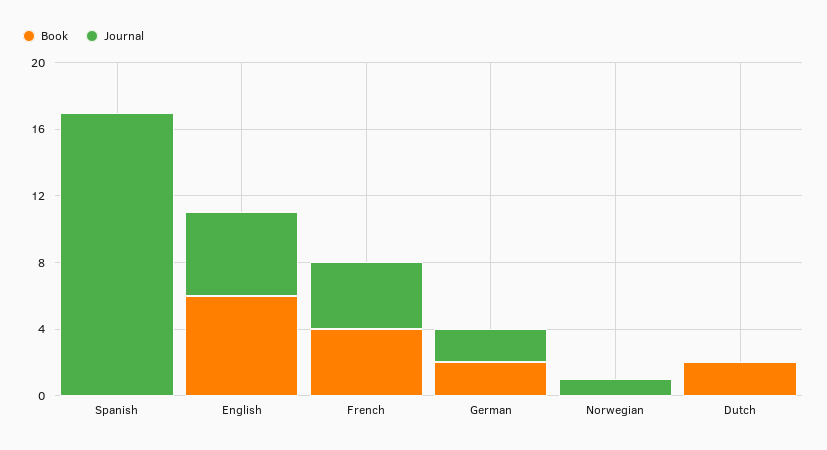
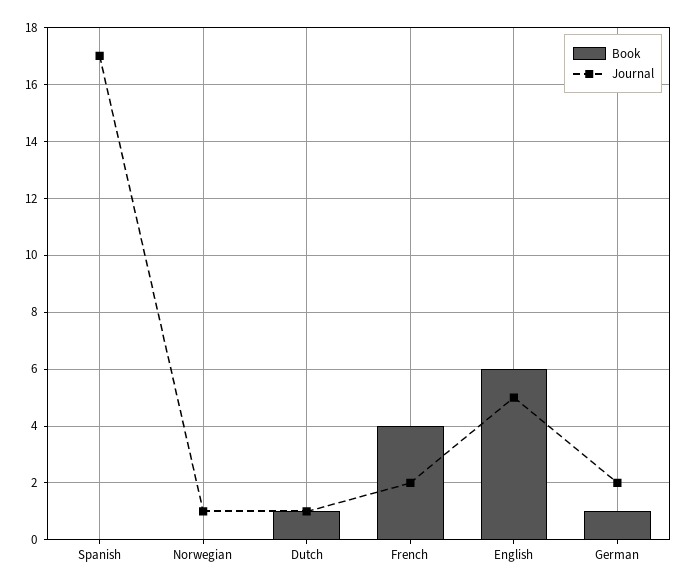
  {
    "Book": {
      "Spanish": 0,
      "English": 6,
      "French": 4,
-     "German": 2,
+     "German": 1,
      "Norwegian": 0,
-     "Dutch": 2
+     "Dutch": 1
    },
    "Journal": {
      "Spanish": 17,
      "English": 5,
-     "French": 4,
+     "French": 2,
      "German": 2,
      "Norwegian": 1,
-     "Dutch": 0
+     "Dutch": 1
    }
  }

